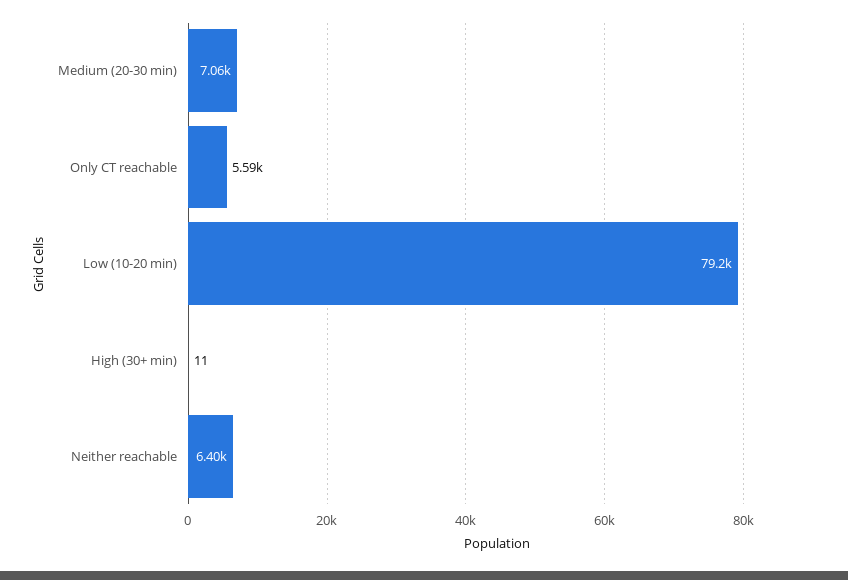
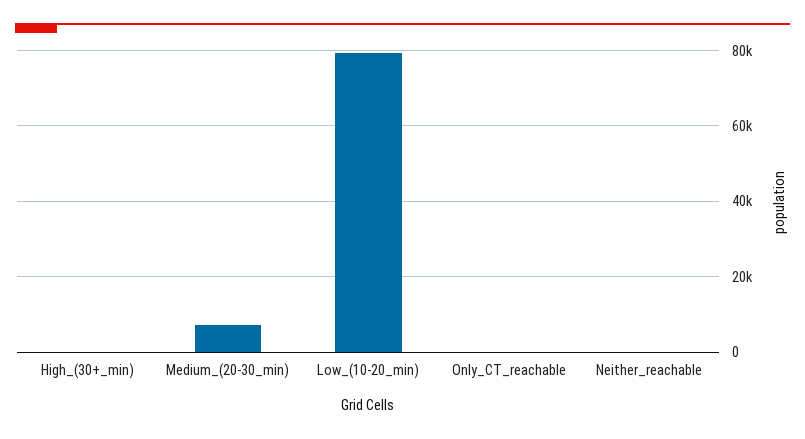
  {
    "Medium (20-30 min)": 7060,
-   "Only CT reachable": 5590,
+   "Only CT reachable": 0,
    "Low (10-20 min)": 79200,
    "High (30+ min)": 11,
-   "Neither reachable": 6400
+   "Neither reachable": 0
  }

